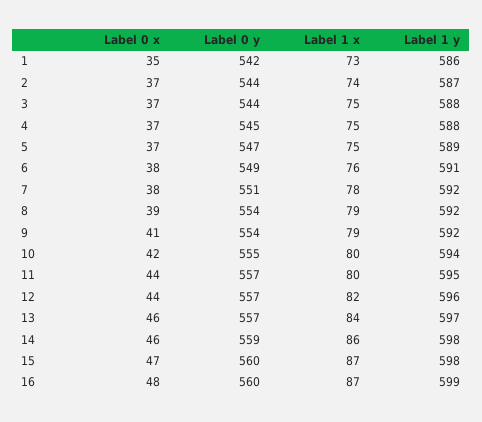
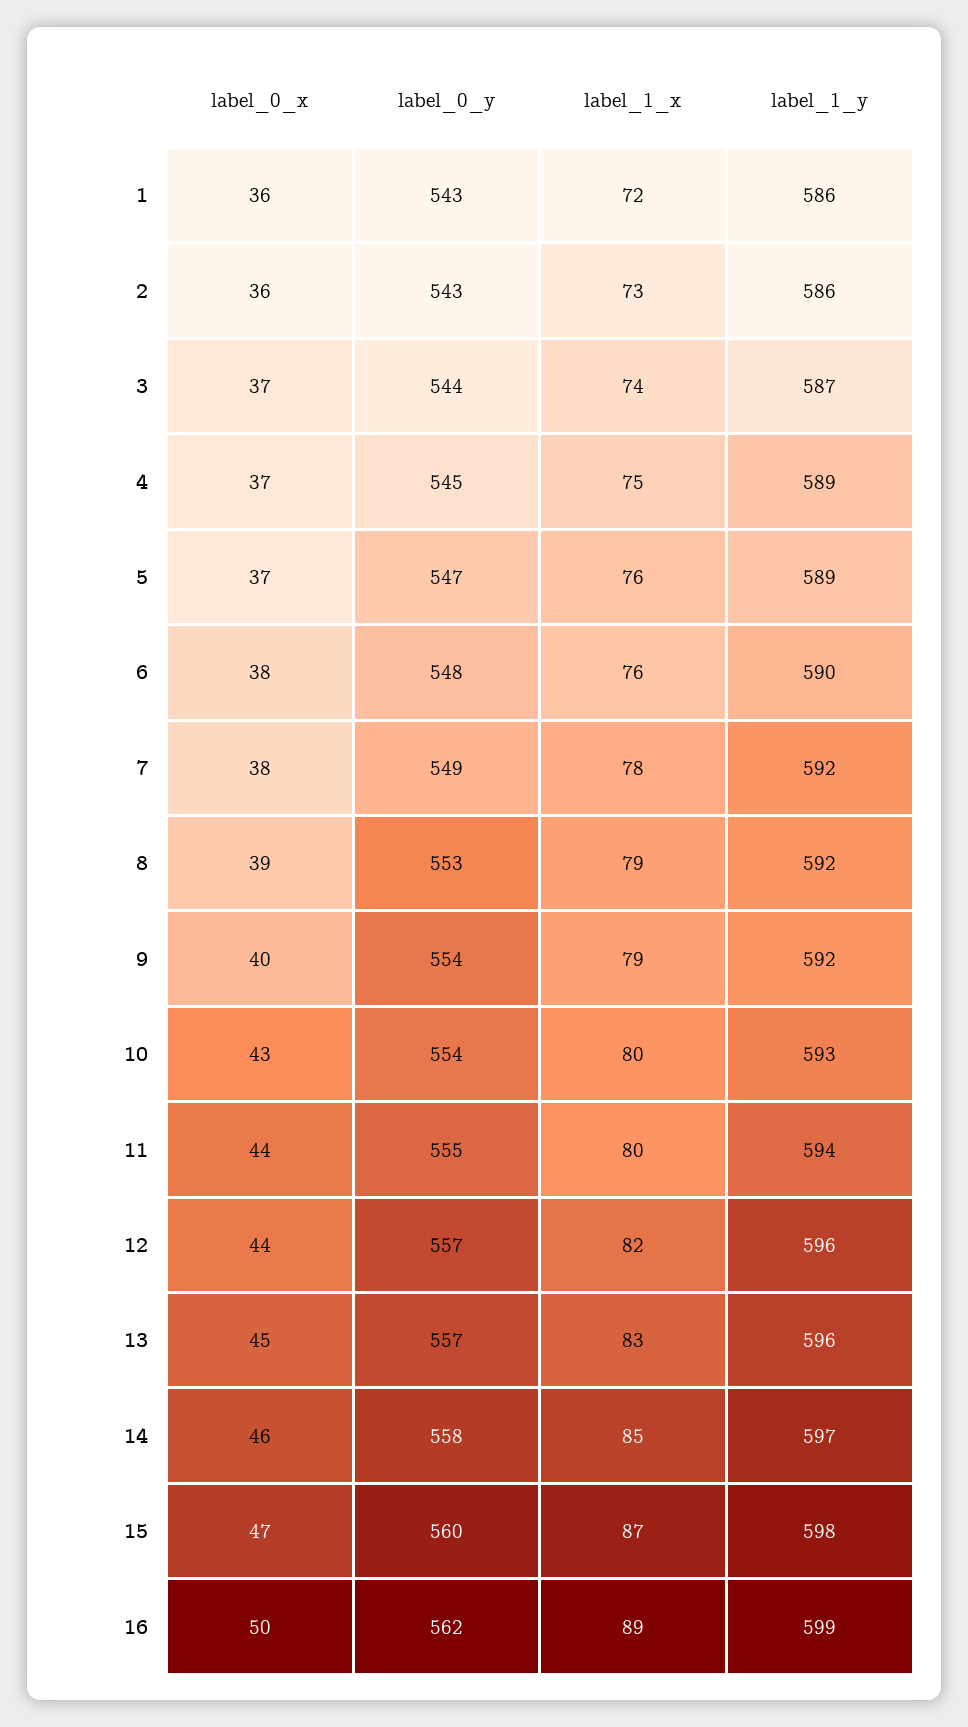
  {
    "Label 0 x": {
-     "1": 35,
+     "1": 36,
-     "2": 37,
+     "2": 36,
      "3": 37,
      "4": 37,
      "5": 37,
      "6": 38,
      "7": 38,
      "8": 39,
-     "9": 41,
+     "9": 40,
-     "10": 42,
+     "10": 43,
      "11": 44,
      "12": 44,
-     "13": 46,
+     "13": 45,
      "14": 46,
      "15": 47,
-     "16": 48
+     "16": 50
    },
    "Label 0 y": {
-     "1": 542,
+     "1": 543,
-     "2": 544,
+     "2": 543,
      "3": 544,
      "4": 545,
      "5": 547,
-     "6": 549,
+     "6": 548,
-     "7": 551,
+     "7": 549,
-     "8": 554,
+     "8": 553,
      "9": 554,
-     "10": 555,
+     "10": 554,
-     "11": 557,
+     "11": 555,
      "12": 557,
      "13": 557,
-     "14": 559,
+     "14": 558,
      "15": 560,
-     "16": 560
+     "16": 562
    },
    "Label 1 x": {
-     "1": 73,
+     "1": 72,
-     "2": 74,
+     "2": 73,
-     "3": 75,
+     "3": 74,
      "4": 75,
-     "5": 75,
+     "5": 76,
      "6": 76,
      "7": 78,
      "8": 79,
      "9": 79,
      "10": 80,
      "11": 80,
      "12": 82,
-     "13": 84,
+     "13": 83,
-     "14": 86,
+     "14": 85,
      "15": 87,
-     "16": 87
+     "16": 89
    },
    "Label 1 y": {
      "1": 586,
-     "2": 587,
+     "2": 586,
-     "3": 588,
+     "3": 587,
-     "4": 588,
+     "4": 589,
      "5": 589,
-     "6": 591,
+     "6": 590,
      "7": 592,
      "8": 592,
      "9": 592,
-     "10": 594,
+     "10": 593,
-     "11": 595,
+     "11": 594,
      "12": 596,
-     "13": 597,
+     "13": 596,
-     "14": 598,
+     "14": 597,
      "15": 598,
      "16": 599
    }
  }

